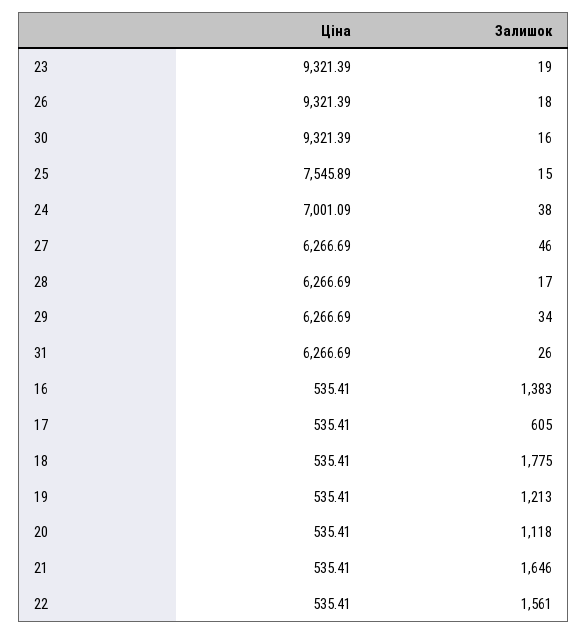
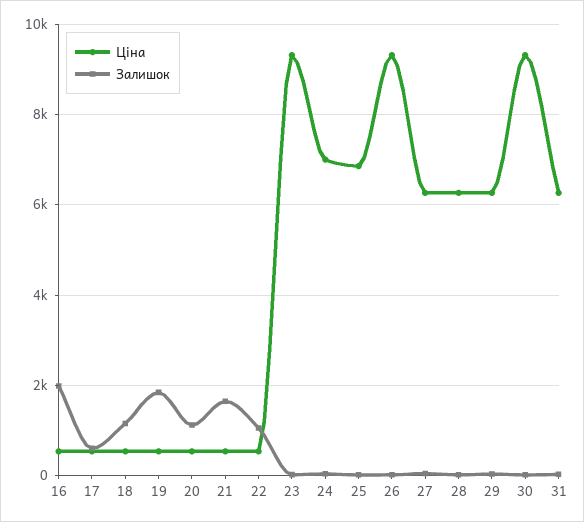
  {
    "Ціна": {
      "23": 9321.39,
      "26": 9321.39,
      "30": 9321.39,
-     "25": 7545.89,
+     "25": 6800,
      "24": 7001.09,
      "27": 6266.69,
      "28": 6266.69,
      "29": 6266.69,
      "31": 6266.69,
      "16": 535.41,
      "17": 535.41,
      "18": 535.41,
      "19": 535.41,
      "20": 535.41,
      "21": 535.41,
      "22": 535.41
    },
    "Залишок": {
      "23": 19,
      "26": 18,
      "30": 16,
      "25": 15,
      "24": 38,
      "27": 46,
      "28": 17,
      "29": 34,
      "31": 26,
-     "16": 1383,
+     "16": 2000,
      "17": 605,
-     "18": 1775,
+     "18": 1200,
-     "19": 1213,
+     "19": 1800,
      "20": 1118,
      "21": 1646,
-     "22": 1561
+     "22": 1000
    }
  }

